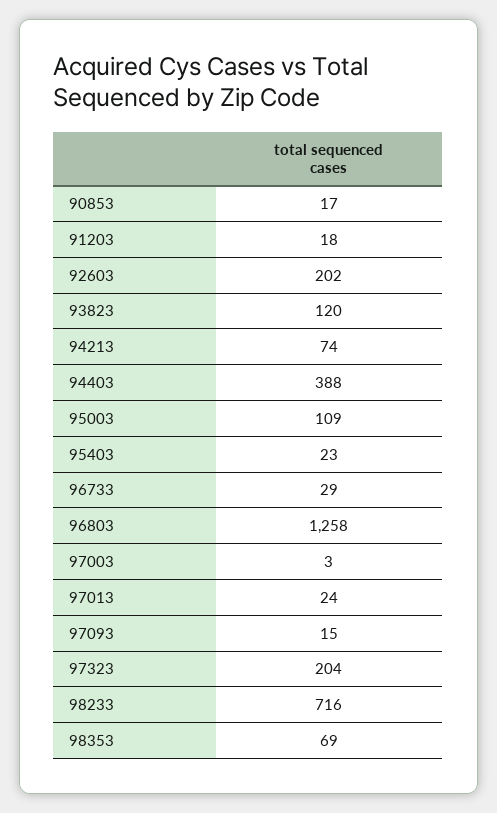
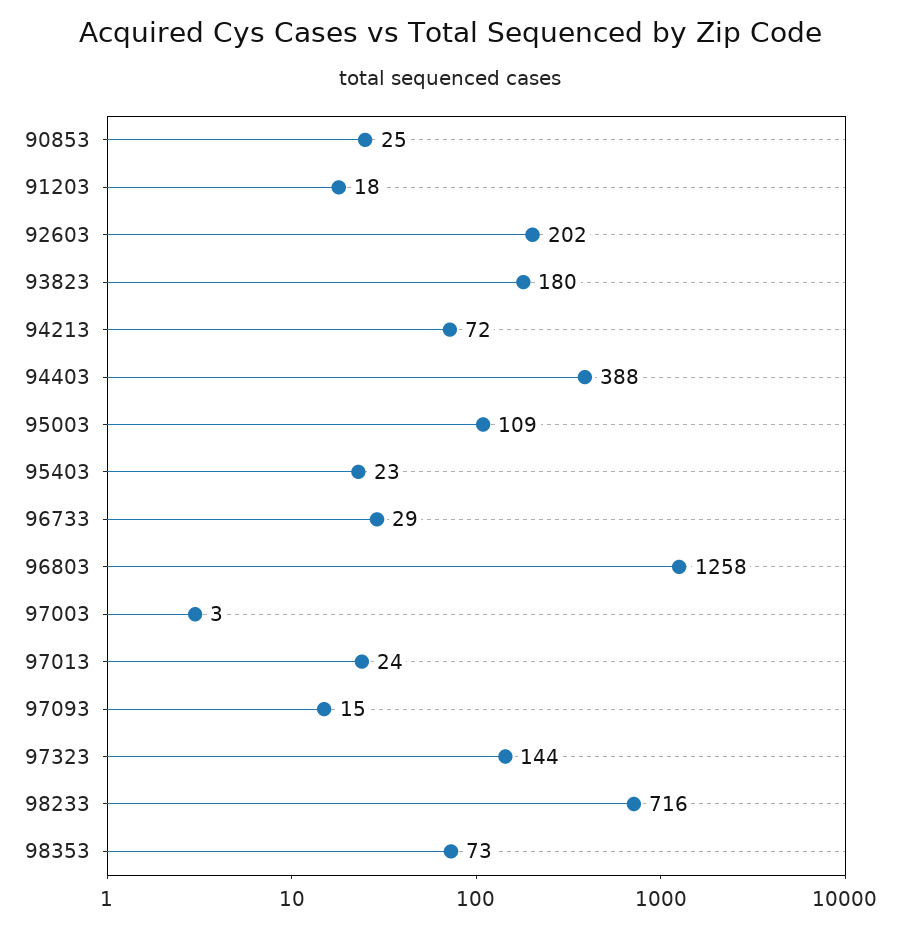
  {
-   "90853": 17,
+   "90853": 25,
    "91203": 18,
    "92603": 202,
-   "93823": 120,
+   "93823": 180,
-   "94213": 74,
+   "94213": 72,
    "94403": 388,
    "95003": 109,
    "95403": 23,
    "96733": 29,
    "96803": 1258,
    "97003": 3,
    "97013": 24,
    "97093": 15,
-   "97323": 204,
+   "97323": 144,
    "98233": 716,
-   "98353": 69
+   "98353": 73
  }

